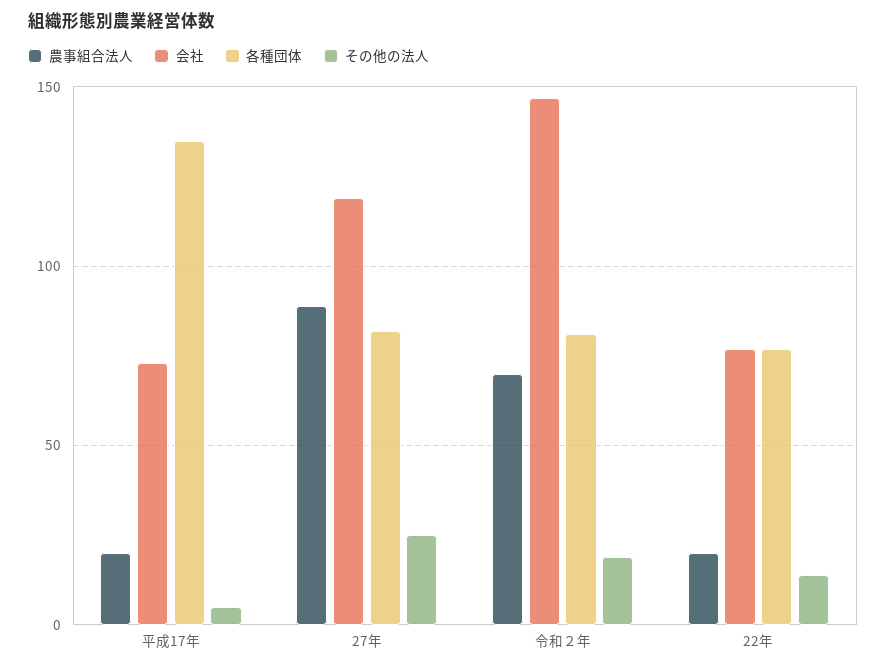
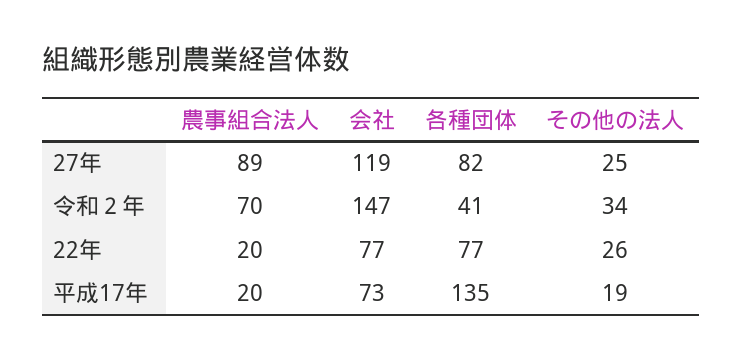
  {
    "農事組合法人": {
      "平成17年": 20,
      "27年": 89,
      "令和２年": 70,
      "22年": 20
    },
    "会社": {
      "平成17年": 73,
      "27年": 119,
      "令和２年": 147,
      "22年": 77
    },
    "各種団体": {
      "平成17年": 135,
      "27年": 82,
-     "令和２年": 80,
+     "令和２年": 41,
      "22年": 77
    },
    "その他の法人": {
-     "平成17年": 5,
+     "平成17年": 19,
      "27年": 25,
-     "令和２年": 20,
+     "令和２年": 34,
-     "22年": 15
+     "22年": 26
    }
  }

